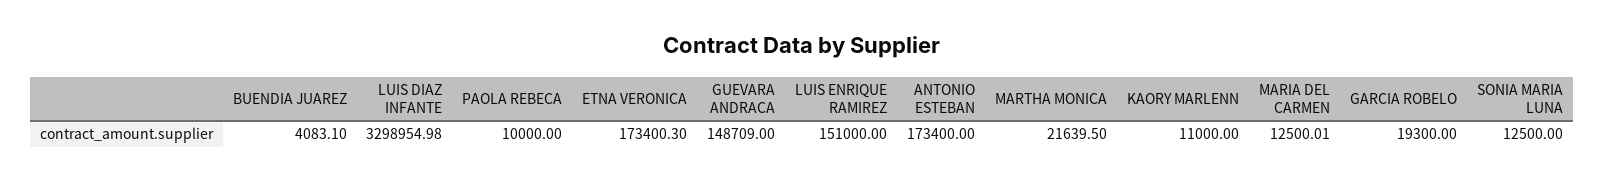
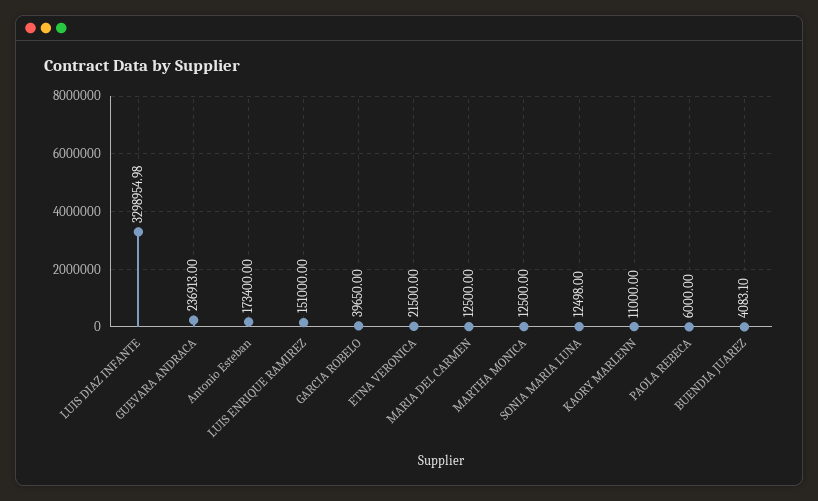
  {
    "BUENDIA JUAREZ": 4083.1,
    "LUIS DIAZ INFANTE": 3298954.98,
-   "PAOLA REBECA": 10000,
+   "PAOLA REBECA": 6000,
-   "ETNA VERONICA": 173400.3,
+   "ETNA VERONICA": 21500,
-   "GUEVARA ANDRACA": 148709,
+   "GUEVARA ANDRACA": 236913,
    "LUIS ENRIQUE RAMIREZ": 151000,
    "ANTONIO ESTEBAN": 173400,
-   "MARTHA MONICA": 21639.5,
+   "MARTHA MONICA": 12500,
    "KAORY MARLENN": 11000,
-   "MARIA DEL CARMEN": 12500.01,
+   "MARIA DEL CARMEN": 12500,
-   "GARCIA ROBELO": 19300,
+   "GARCIA ROBELO": 39650,
-   "SONIA MARIA LUNA": 12500
+   "SONIA MARIA LUNA": 12498
  }

